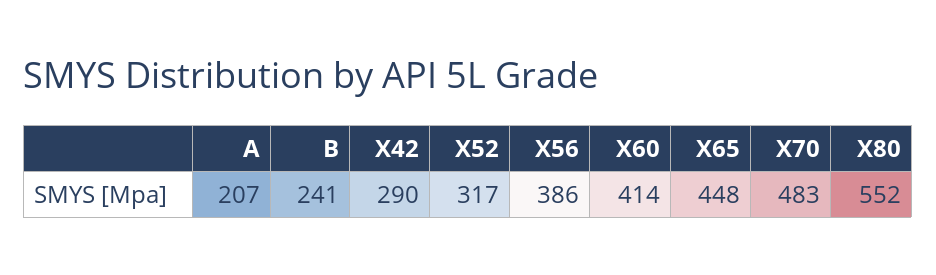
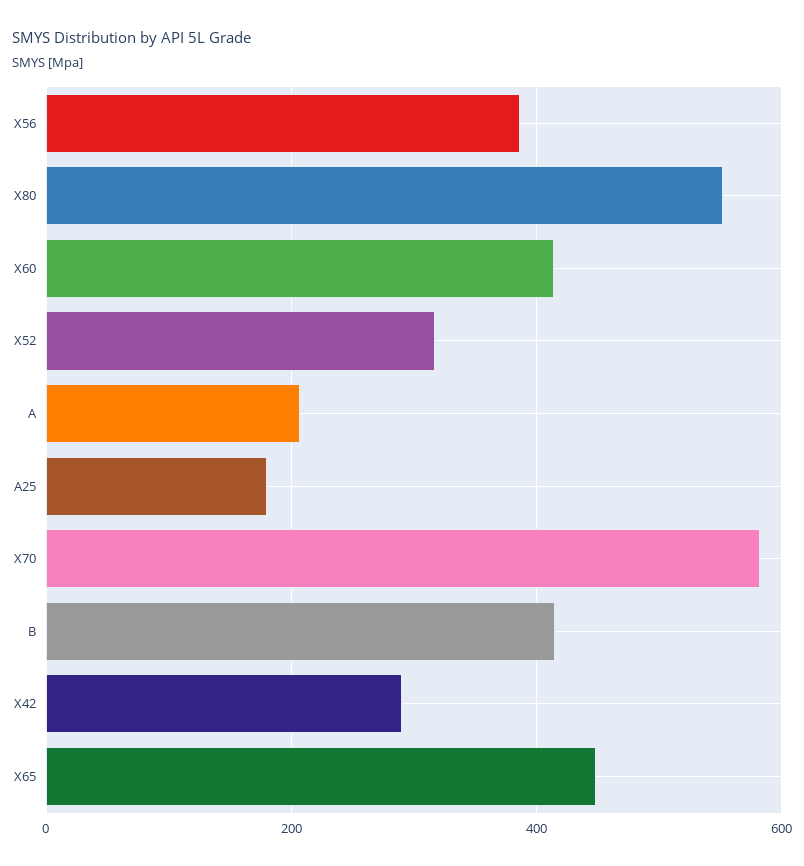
  {
    "A": 207,
-   "B": 241,
+   "B": 420,
    "X42": 290,
    "X52": 317,
    "X56": 386,
    "X60": 414,
    "X65": 448,
-   "X70": 483,
+   "X70": 580,
-   "X80": 552
+   "X80": 552,
+   "A25": 180
  }

